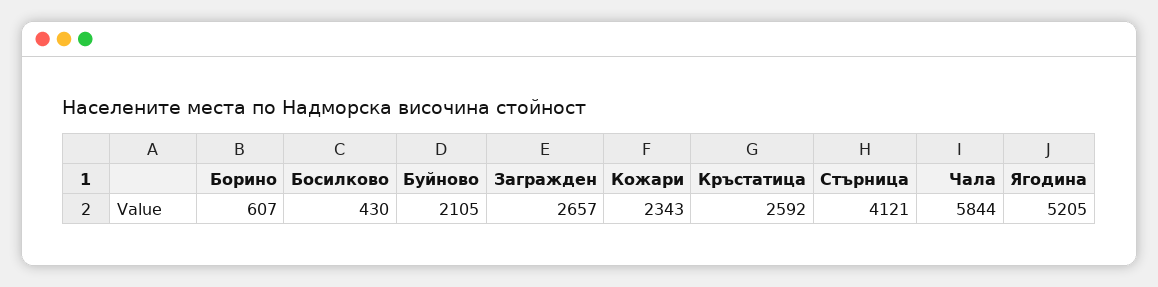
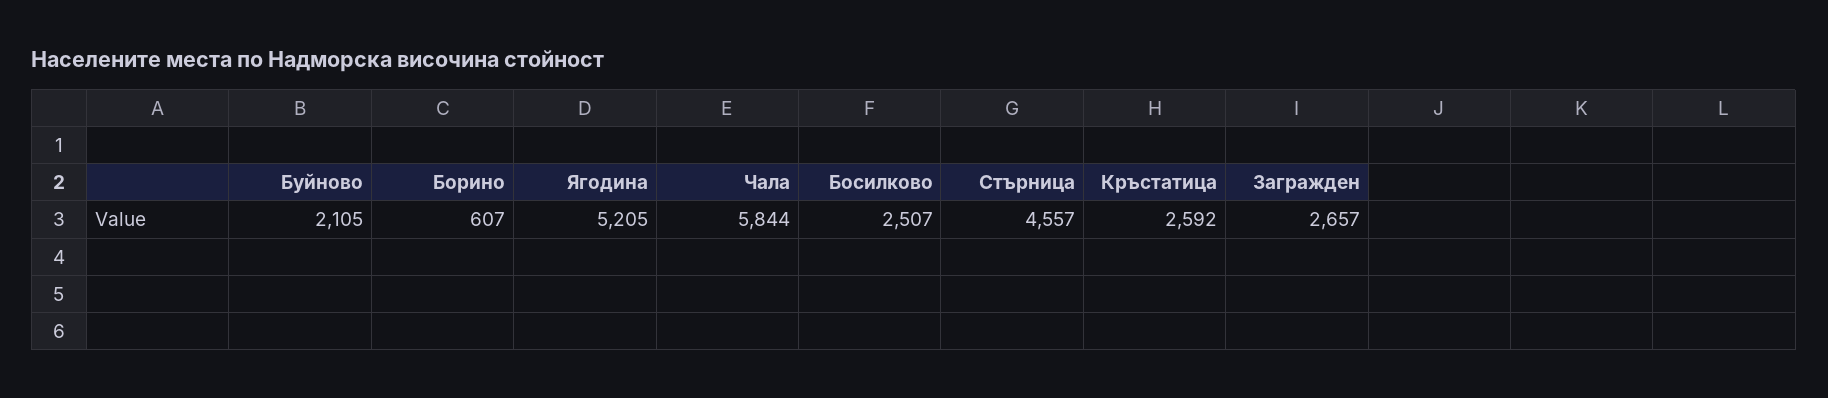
  {
    "Борино": 607,
-   "Босилково": 430,
+   "Босилково": 2507,
    "Буйново": 2105,
    "Загражден": 2657,
-   "Кожари": 2343,
    "Кръстатица": 2592,
-   "Стърница": 4121,
+   "Стърница": 4557,
    "Чала": 5844,
    "Ягодина": 5205
  }

